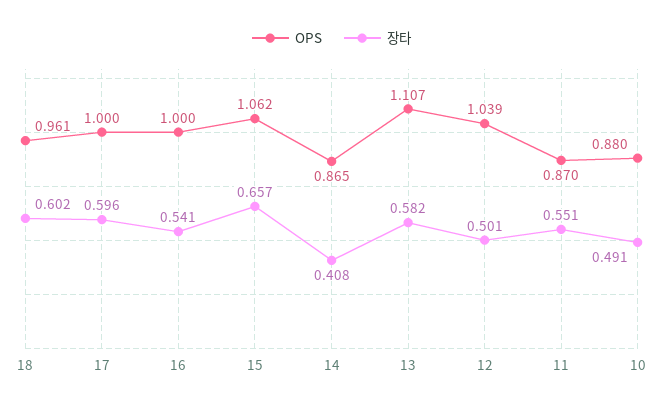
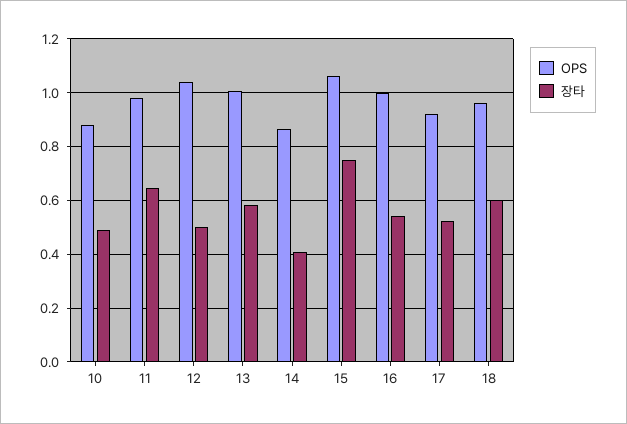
  {
    "OPS": {
      "18": 0.961,
-     "17": 1,
+     "17": 0.925,
      "16": 1,
      "15": 1.062,
      "14": 0.865,
-     "13": 1.107,
+     "13": 1,
      "12": 1.039,
-     "11": 0.87,
+     "11": 0.975,
      "10": 0.88
    },
    "장타": {
      "18": 0.602,
-     "17": 0.596,
+     "17": 0.525,
      "16": 0.541,
-     "15": 0.657,
+     "15": 0.75,
      "14": 0.408,
      "13": 0.582,
      "12": 0.501,
-     "11": 0.551,
+     "11": 0.65,
      "10": 0.491
    }
  }

